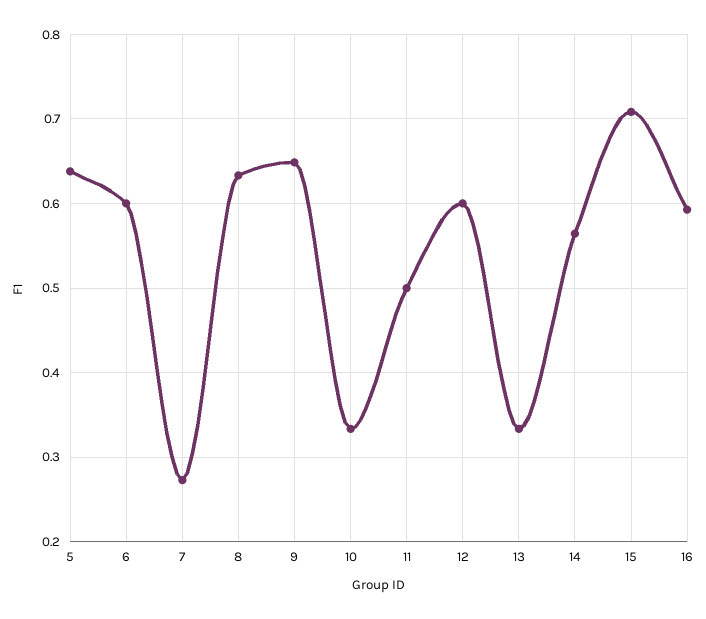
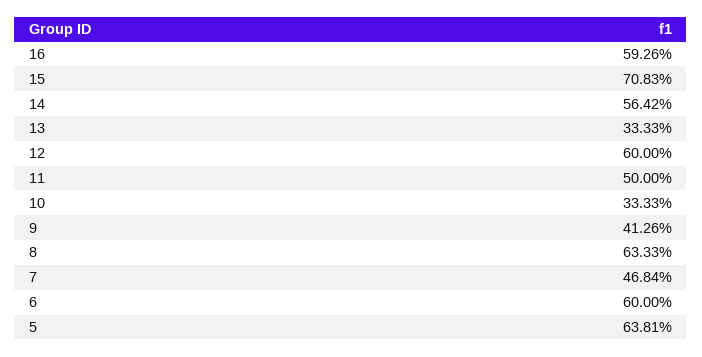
  {
    "5": 0.6381,
    "6": 0.6,
-   "7": 0.27,
+   "7": 0.4684,
    "8": 0.6333,
-   "9": 0.65,
+   "9": 0.4126,
    "10": 0.3333,
    "11": 0.5,
    "12": 0.6,
    "13": 0.3333,
    "14": 0.5642,
    "15": 0.7083,
    "16": 0.5926
  }

